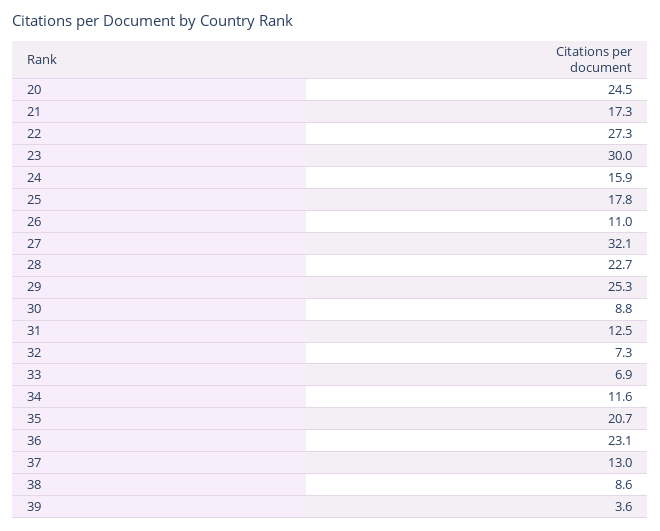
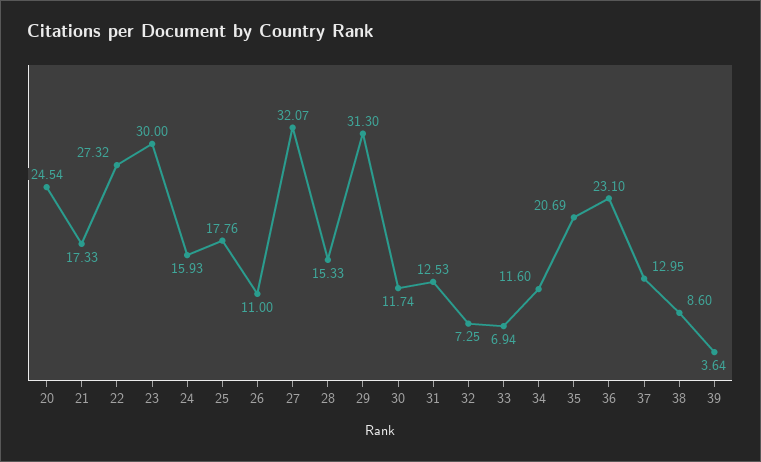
  {
    "20": 24.54,
    "21": 17.33,
    "22": 27.32,
    "23": 30,
    "24": 15.93,
    "25": 17.76,
    "26": 11,
    "27": 32.07,
-   "28": 22.7,
+   "28": 15.33,
-   "29": 25.3,
+   "29": 31.3,
-   "30": 8.8,
+   "30": 11.74,
    "31": 12.53,
    "32": 7.25,
    "33": 6.94,
    "34": 11.6,
    "35": 20.69,
    "36": 23.1,
    "37": 12.95,
    "38": 8.6,
    "39": 3.64
  }

